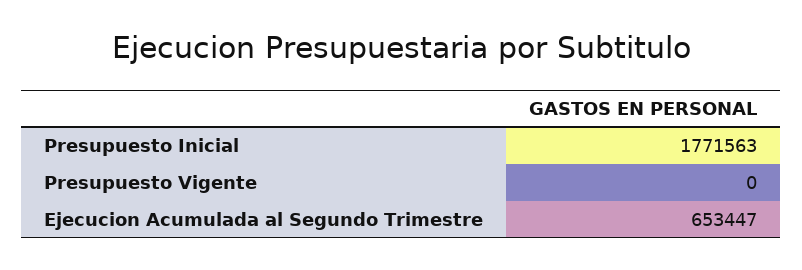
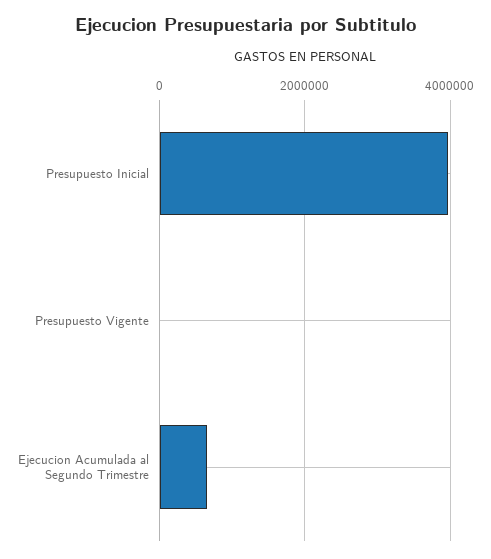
  {
-   "Presupuesto Inicial": 1771563,
+   "Presupuesto Inicial": 4000000,
    "Presupuesto Vigente": 0,
    "Ejecucion Acumulada al Segundo Trimestre": 653447
  }

